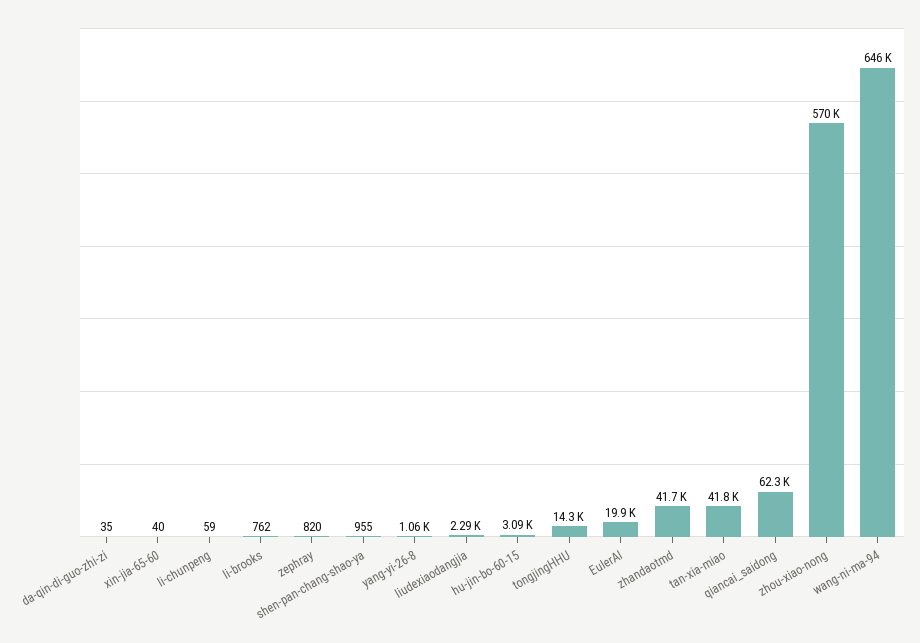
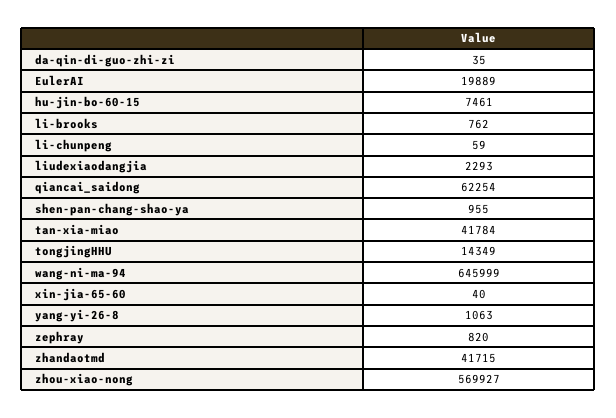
  {
    "da-qin-di-guo-zhi-zi": 35,
    "xin-jia-65-60": 40,
    "li-chunpeng": 59,
    "li-brooks": 762,
    "zephray": 820,
    "shen-pan-chang-shao-ya": 955,
    "yang-yi-26-8": 1063,
    "liudexiaodangjia": 2293,
-   "hu-jin-bo-60-15": 3090,
+   "hu-jin-bo-60-15": 7461,
    "tongjingHHU": 14349,
    "EulerAI": 19889,
    "zhandaotmd": 41715,
    "tan-xia-miao": 41784,
    "qiancai_saidong": 62254,
    "zhou-xiao-nong": 569927,
    "wang-ni-ma-94": 645999
  }

